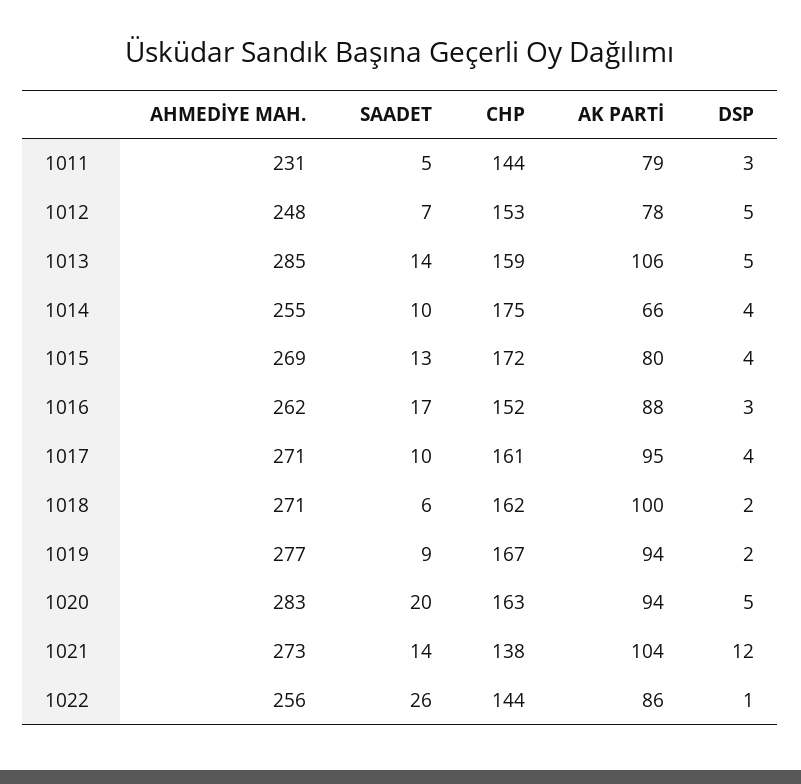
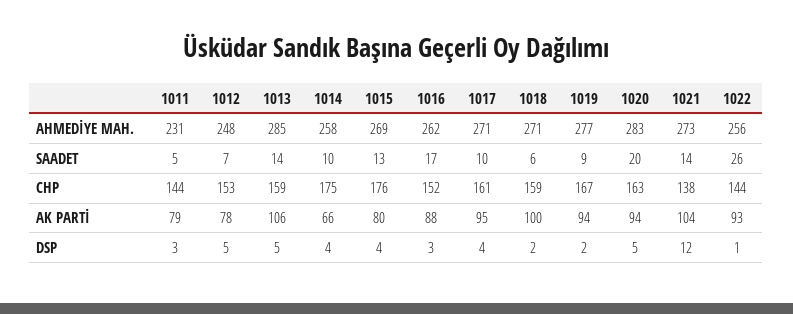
  {
    "AHMEDİYE MAH.": {
      "1011": 231,
      "1012": 248,
      "1013": 285,
-     "1014": 255,
+     "1014": 258,
      "1015": 269,
      "1016": 262,
      "1017": 271,
      "1018": 271,
      "1019": 277,
      "1020": 283,
      "1021": 273,
      "1022": 256
    },
    "SAADET": {
      "1011": 5,
      "1012": 7,
      "1013": 14,
      "1014": 10,
      "1015": 13,
      "1016": 17,
      "1017": 10,
      "1018": 6,
      "1019": 9,
      "1020": 20,
      "1021": 14,
      "1022": 26
    },
    "CHP": {
      "1011": 144,
      "1012": 153,
      "1013": 159,
      "1014": 175,
-     "1015": 172,
+     "1015": 176,
      "1016": 152,
      "1017": 161,
-     "1018": 162,
+     "1018": 159,
      "1019": 167,
      "1020": 163,
      "1021": 138,
      "1022": 144
    },
    "AK PARTİ": {
      "1011": 79,
      "1012": 78,
      "1013": 106,
      "1014": 66,
      "1015": 80,
      "1016": 88,
      "1017": 95,
      "1018": 100,
      "1019": 94,
      "1020": 94,
      "1021": 104,
-     "1022": 86
+     "1022": 93
    },
    "DSP": {
      "1011": 3,
      "1012": 5,
      "1013": 5,
      "1014": 4,
      "1015": 4,
      "1016": 3,
      "1017": 4,
      "1018": 2,
      "1019": 2,
      "1020": 5,
      "1021": 12,
      "1022": 1
    }
  }

